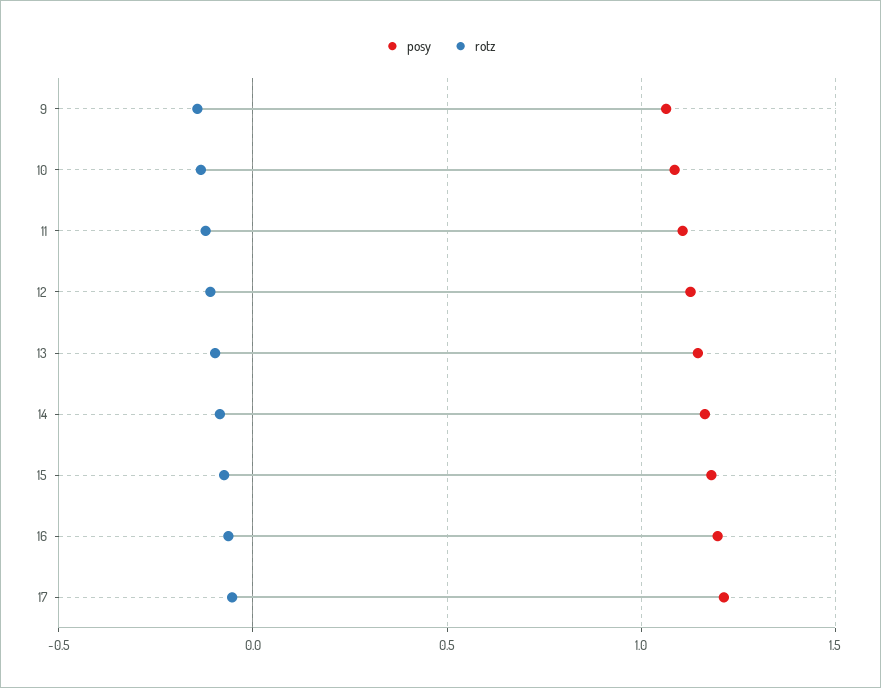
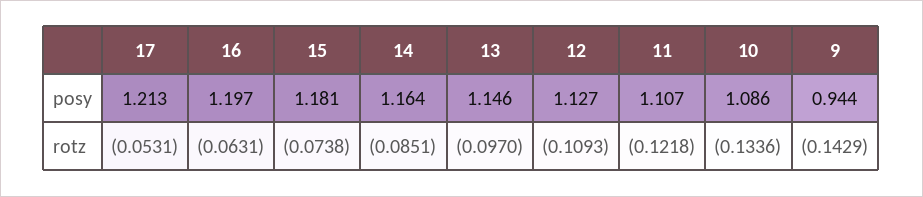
  {
    "posy": {
-     "9": 1.05,
+     "9": 0.944,
      "10": 1.086,
      "11": 1.107,
      "12": 1.127,
      "13": 1.146,
      "14": 1.164,
      "15": 1.181,
      "16": 1.197,
      "17": 1.213
    },
    "rotz": {
      "9": -0.1429,
      "10": -0.1336,
      "11": -0.1218,
      "12": -0.1093,
      "13": -0.097,
      "14": -0.0851,
      "15": -0.0738,
      "16": -0.0631,
      "17": -0.0531
    }
  }

